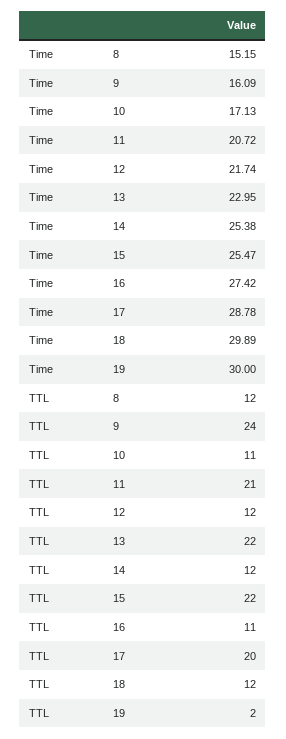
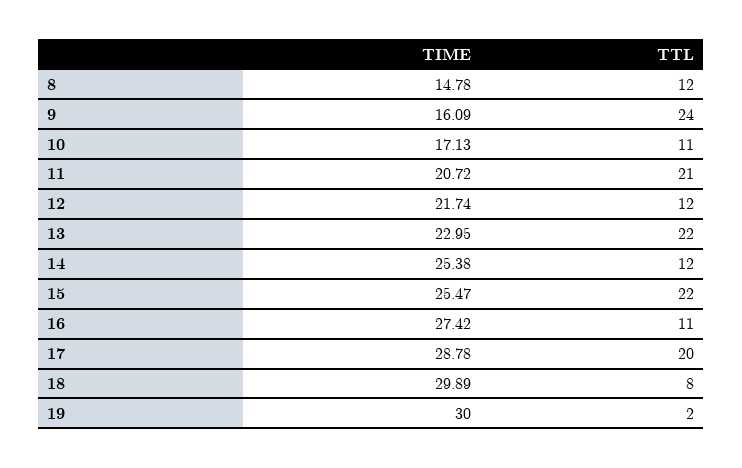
  {
    "Time": {
-     "8": 15.15,
+     "8": 14.78,
      "9": 16.09,
      "10": 17.13,
      "11": 20.72,
      "12": 21.74,
      "13": 22.95,
      "14": 25.38,
      "15": 25.47,
      "16": 27.42,
      "17": 28.78,
      "18": 29.89,
      "19": 30
    },
    "TTL": {
      "8": 12,
      "9": 24,
      "10": 11,
      "11": 21,
      "12": 12,
      "13": 22,
      "14": 12,
      "15": 22,
      "16": 11,
      "17": 20,
-     "18": 12,
+     "18": 8,
      "19": 2
    }
  }

